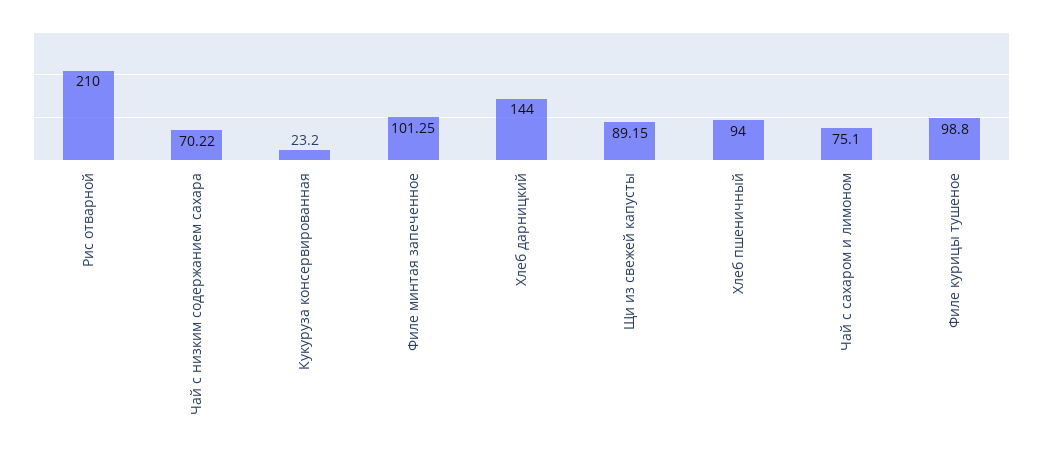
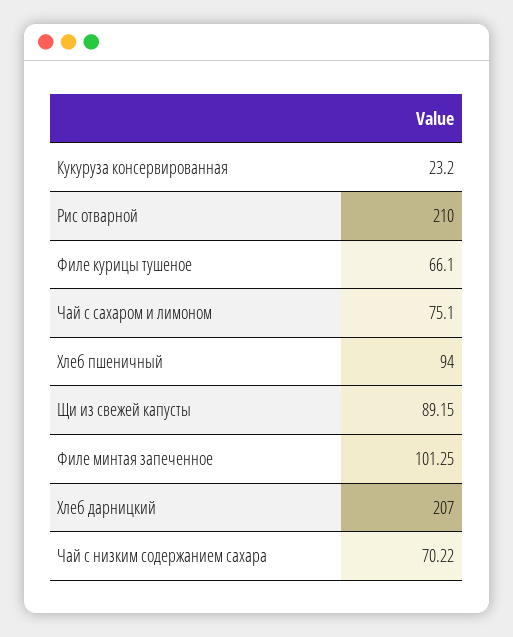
  {
    "Рис отварной": 210,
    "Чай с низким содержанием сахара": 70.22,
    "Кукуруза консервированная": 23.2,
    "Филе минтая запеченное": 101.25,
-   "Хлеб дарницкий": 144,
+   "Хлеб дарницкий": 207,
    "Щи из свежей капусты": 89.15,
    "Хлеб пшеничный": 94,
    "Чай с сахаром и лимоном": 75.1,
-   "Филе курицы тушеное": 98.8
+   "Филе курицы тушеное": 66.1
  }

